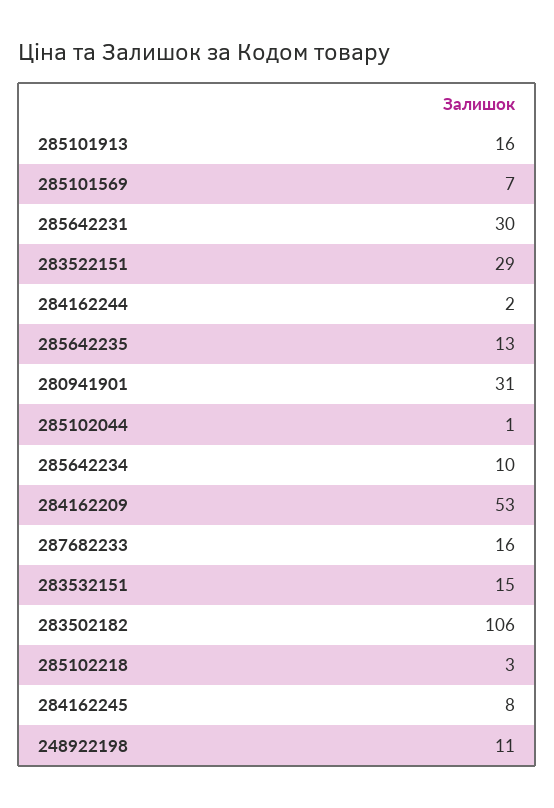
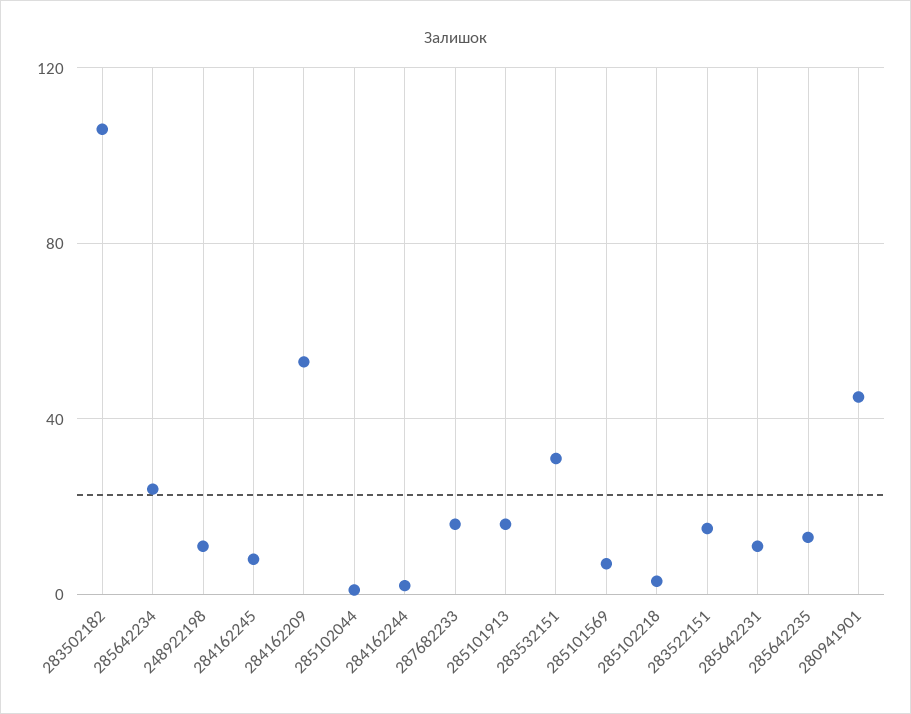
  {
    "285101913": 16,
    "285101569": 7,
-   "285642231": 30,
+   "285642231": 10,
-   "283522151": 29,
+   "283522151": 15,
    "284162244": 2,
    "285642235": 13,
-   "280941901": 31,
+   "280941901": 45,
    "285102044": 1,
-   "285642234": 10,
+   "285642234": 25,
    "284162209": 53,
    "287682233": 16,
-   "283532151": 15,
+   "283532151": 30,
    "283502182": 106,
    "285102218": 3,
    "284162245": 8,
    "248922198": 11
  }

